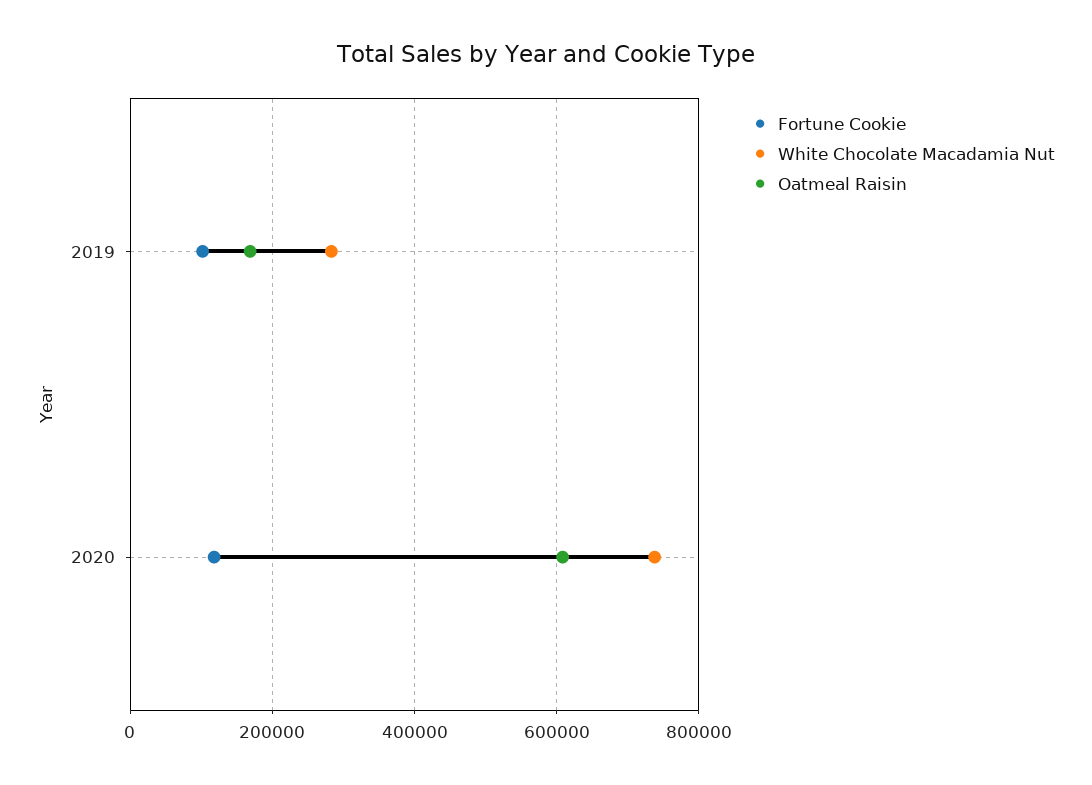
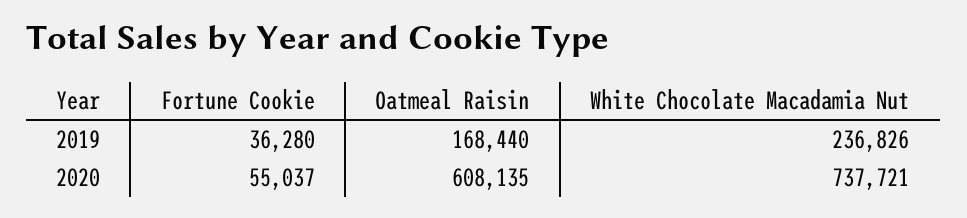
  {
    "Fortune Cookie": {
-     "2019": 100000,
+     "2019": 36280,
-     "2020": 120000
+     "2020": 55037
    },
    "White Chocolate Macadamia Nut": {
-     "2019": 280000,
+     "2019": 236826,
      "2020": 737721
    },
    "Oatmeal Raisin": {
      "2019": 168440,
      "2020": 608135
    }
  }

